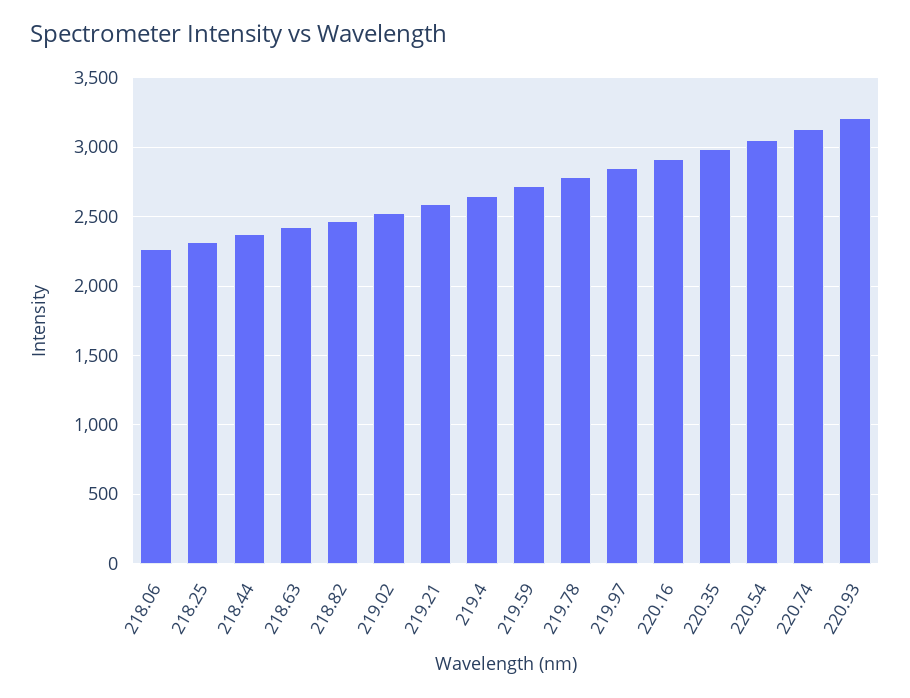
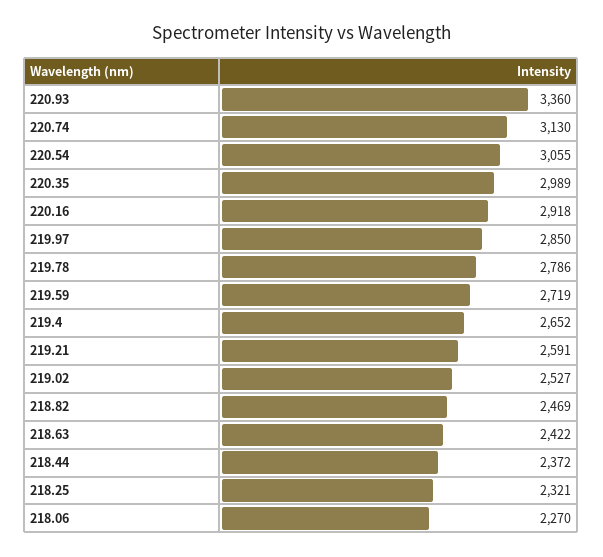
  {
    "218.06": 2270,
    "218.25": 2321,
    "218.44": 2372,
    "218.63": 2422,
    "218.82": 2469,
    "219.02": 2527,
    "219.21": 2591,
    "219.4": 2652,
    "219.59": 2719,
    "219.78": 2786,
    "219.97": 2850,
    "220.16": 2918,
    "220.35": 2989,
    "220.54": 3055,
    "220.74": 3130,
-   "220.93": 3200
+   "220.93": 3360
  }

